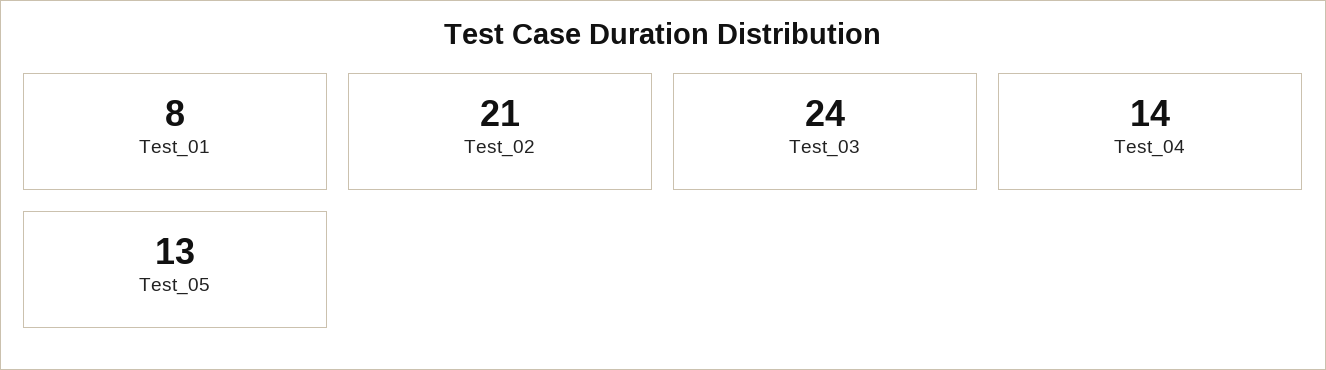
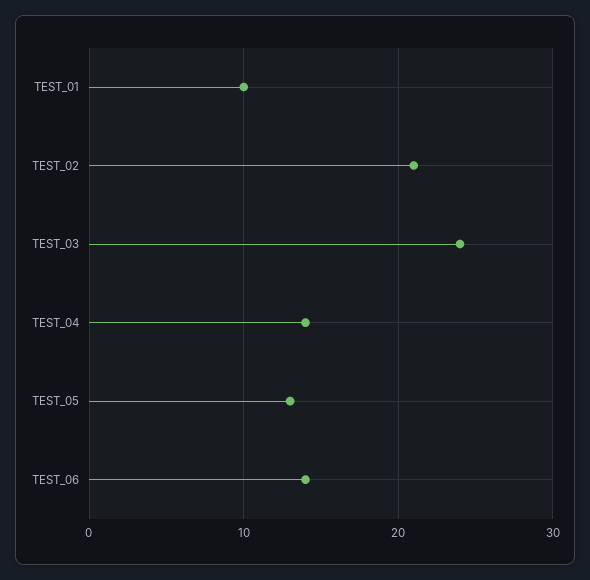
  {
-   "Test_01": 8,
+   "Test_01": 10,
    "Test_02": 21,
    "Test_03": 24,
    "Test_04": 14,
-   "Test_05": 13
+   "Test_05": 13,
+   "TEST_06": 14
  }

